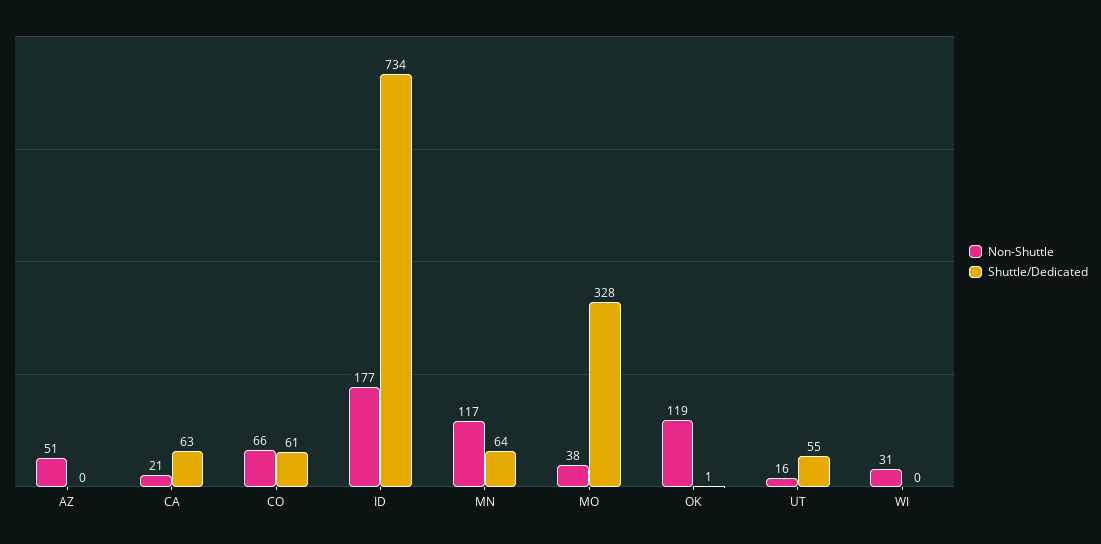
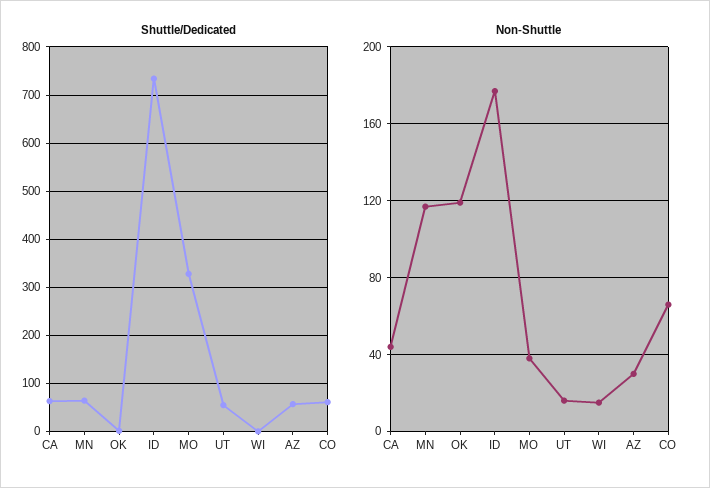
  {
    "Non-Shuttle": {
-     "AZ": 51,
+     "AZ": 30,
-     "CA": 21,
+     "CA": 45,
      "CO": 66,
      "ID": 177,
      "MN": 117,
      "MO": 38,
      "OK": 119,
      "UT": 16,
-     "WI": 31
+     "WI": 15
    },
    "Shuttle/Dedicated": {
-     "AZ": 0,
+     "AZ": 60,
      "CA": 63,
      "CO": 61,
      "ID": 734,
      "MN": 64,
      "MO": 328,
      "OK": 1,
      "UT": 55,
      "WI": 0
    }
  }

